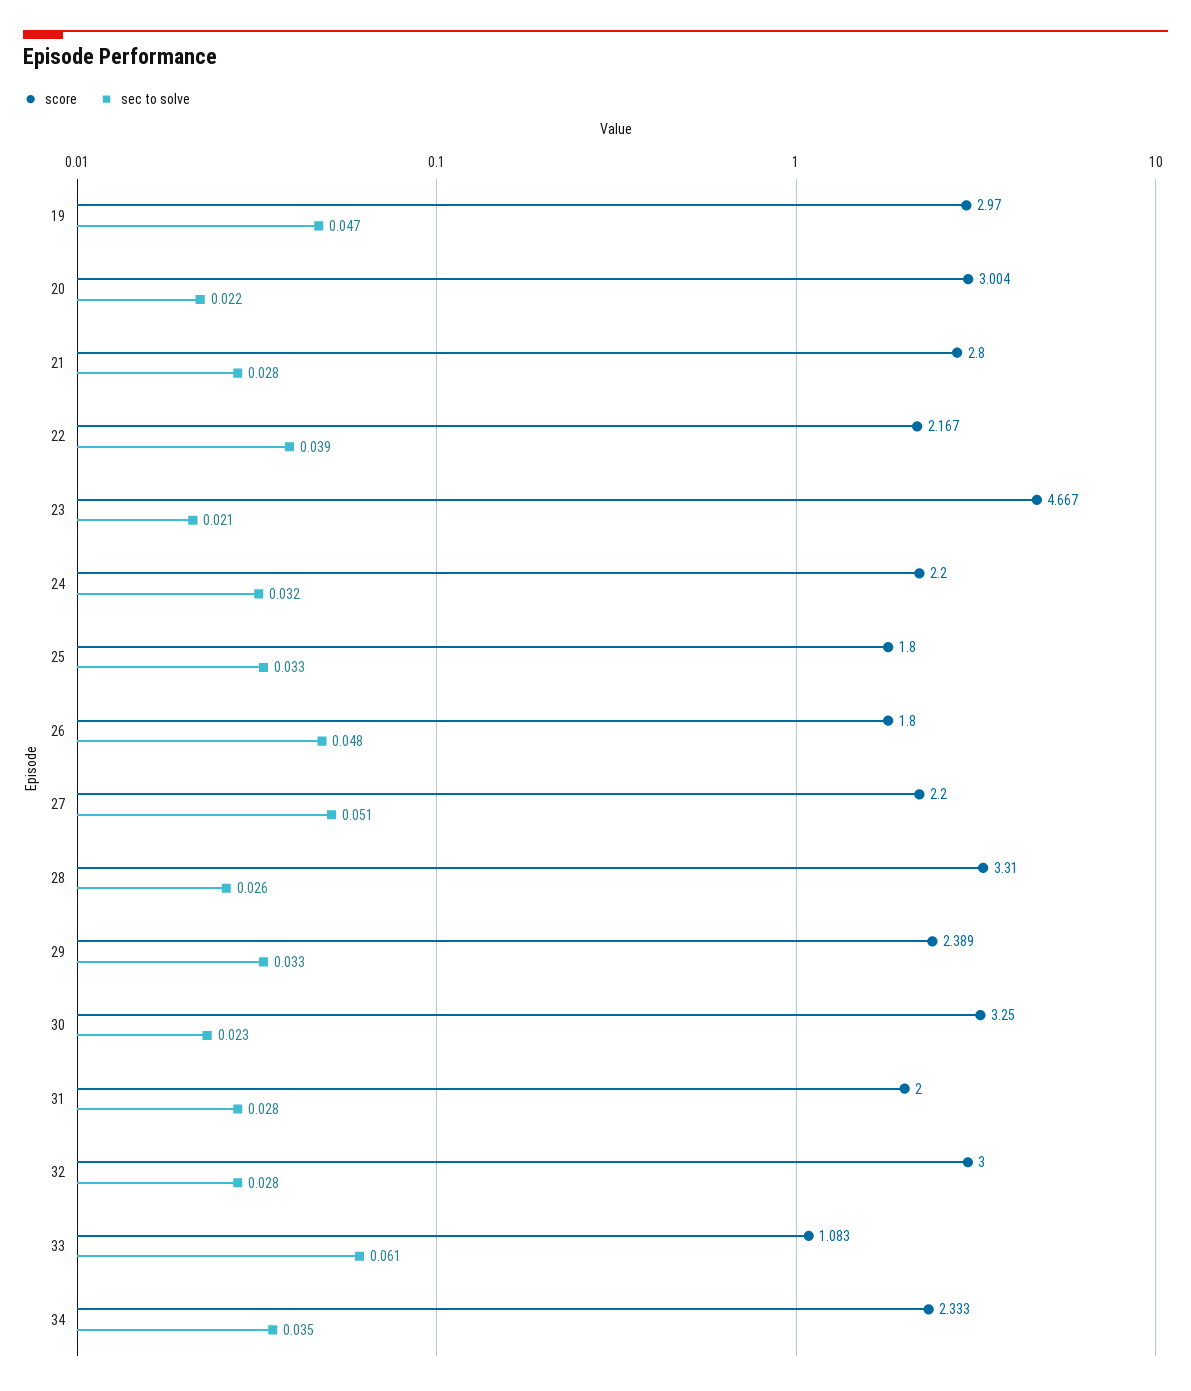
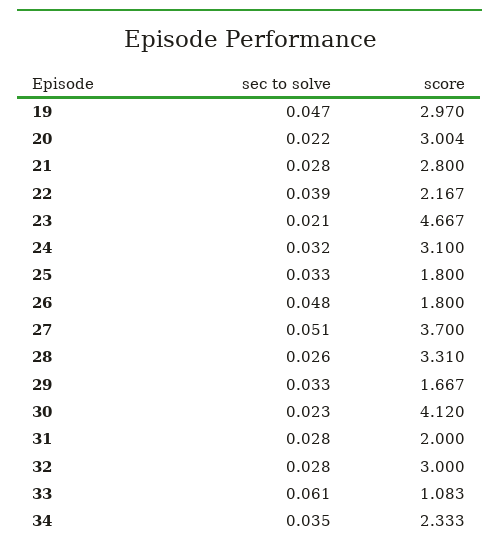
  {
    "score": {
      "19": 2.97,
      "20": 3.004,
      "21": 2.8,
      "22": 2.167,
      "23": 4.667,
-     "24": 2.2,
+     "24": 3.1,
      "25": 1.8,
      "26": 1.8,
-     "27": 2.2,
+     "27": 3.7,
      "28": 3.31,
-     "29": 2.389,
+     "29": 1.667,
-     "30": 3.25,
+     "30": 4.12,
      "31": 2,
      "32": 3,
      "33": 1.083,
      "34": 2.333
    },
    "sec to solve": {
      "19": 0.047,
      "20": 0.022,
      "21": 0.028,
      "22": 0.039,
      "23": 0.021,
      "24": 0.032,
      "25": 0.033,
      "26": 0.048,
      "27": 0.051,
      "28": 0.026,
      "29": 0.033,
      "30": 0.023,
      "31": 0.028,
      "32": 0.028,
      "33": 0.061,
      "34": 0.035
    }
  }

